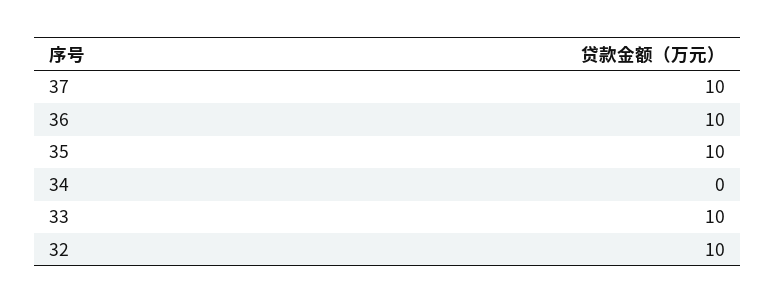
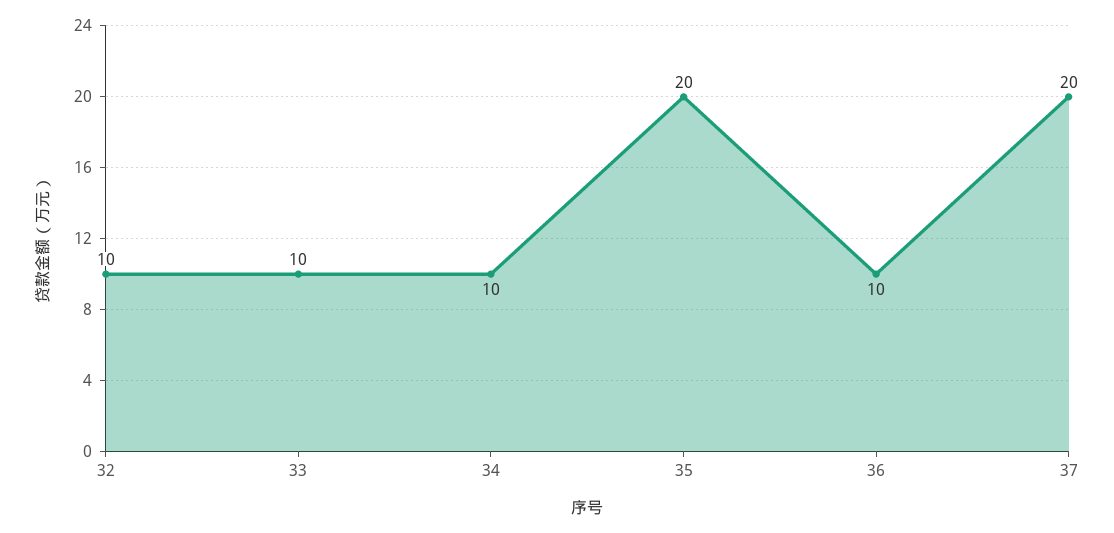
  {
-   "37": 10,
+   "37": 20,
    "36": 10,
-   "35": 10,
+   "35": 20,
-   "34": 0,
+   "34": 10,
    "33": 10,
    "32": 10
  }

